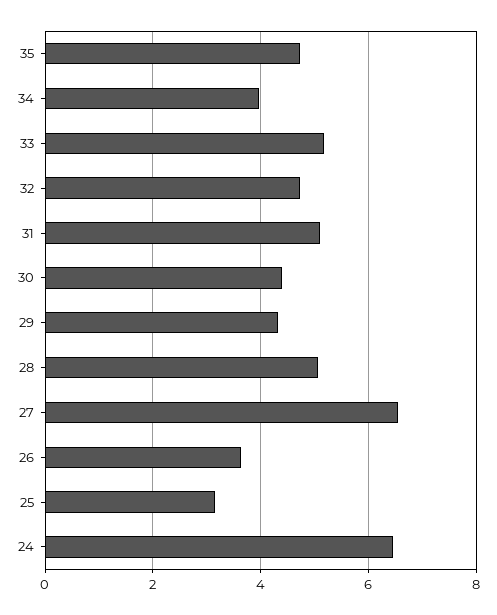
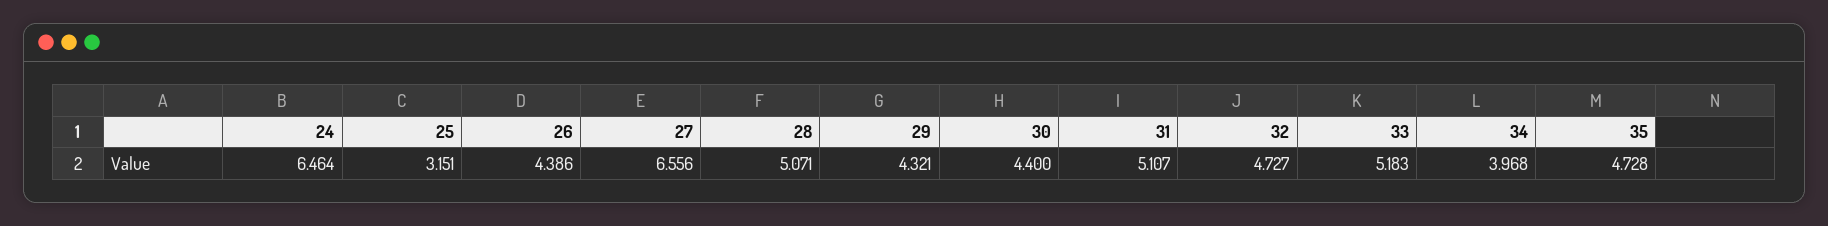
  {
    "35": 4.728,
    "34": 3.968,
    "33": 5.183,
    "32": 4.727,
    "31": 5.107,
    "30": 4.4,
    "29": 4.321,
    "28": 5.071,
    "27": 6.556,
-   "26": 3.6,
+   "26": 4.386,
    "25": 3.151,
    "24": 6.464
  }

